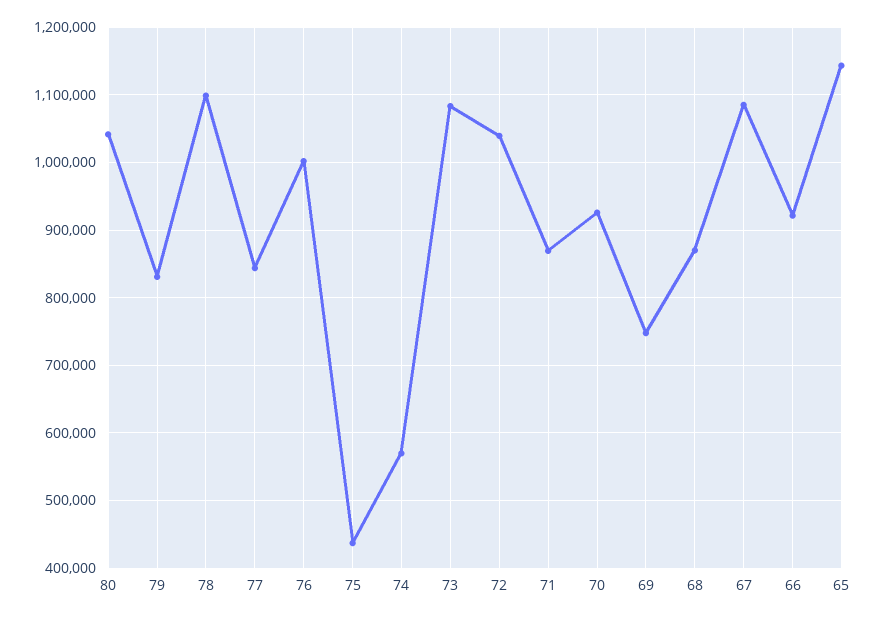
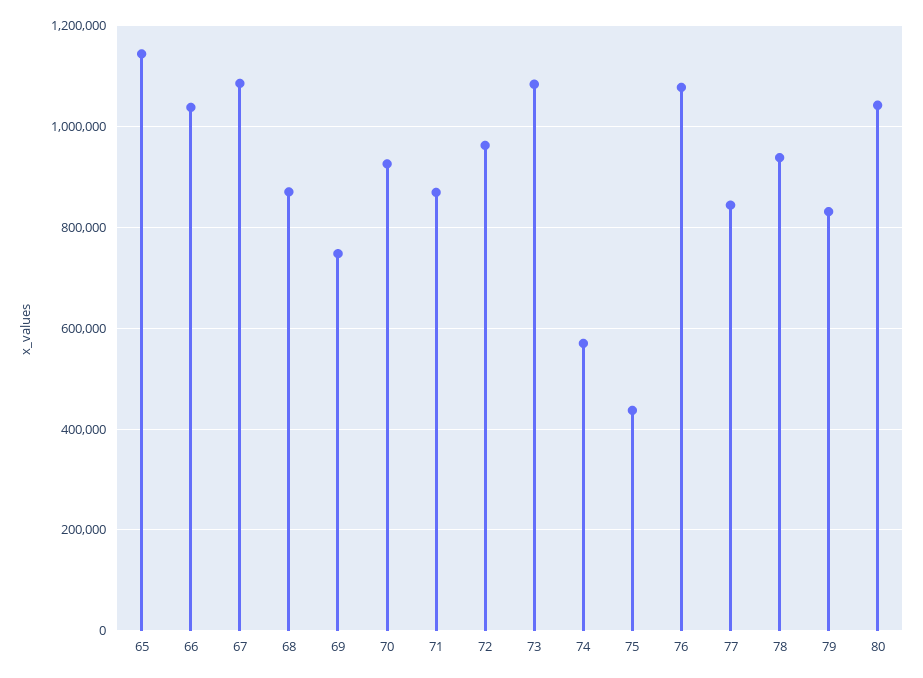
  {
    "80": 1040000,
    "79": 830000,
-   "78": 1100000,
+   "78": 940000,
    "77": 840000,
-   "76": 1000000,
+   "76": 1080000,
    "75": 440000,
    "74": 570000,
    "73": 1080000,
-   "72": 1040000,
+   "72": 960000,
    "71": 870000,
    "70": 930000,
    "69": 750000,
    "68": 870000,
    "67": 1090000,
-   "66": 920000,
+   "66": 1040000,
    "65": 1140000
  }

